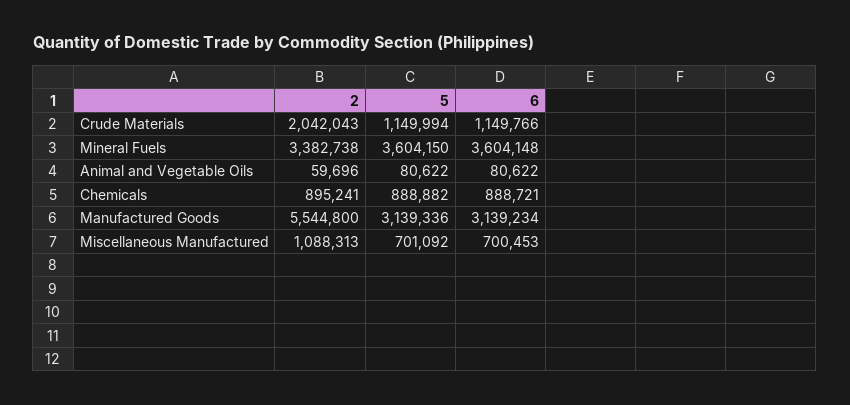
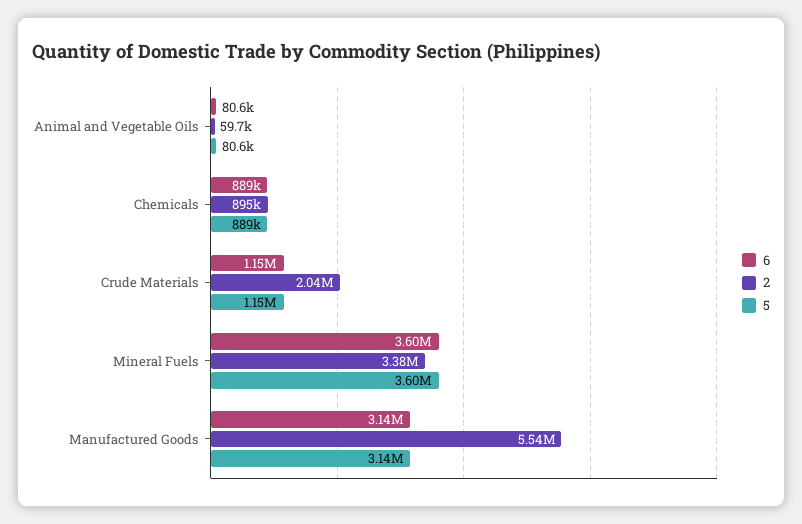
  {
    "2": {
      "Crude Materials": 2042043,
      "Mineral Fuels": 3382738,
      "Animal and Vegetable Oils": 59696,
      "Chemicals": 895241,
-     "Manufactured Goods": 5544800,
+     "Manufactured Goods": 5544800
-     "Miscellaneous Manufactured": 1088313
    },
    "5": {
      "Crude Materials": 1149994,
      "Mineral Fuels": 3604150,
      "Animal and Vegetable Oils": 80622,
      "Chemicals": 888882,
-     "Manufactured Goods": 3139336,
+     "Manufactured Goods": 3139336
-     "Miscellaneous Manufactured": 701092
    },
    "6": {
      "Crude Materials": 1149766,
      "Mineral Fuels": 3604148,
      "Animal and Vegetable Oils": 80622,
      "Chemicals": 888721,
-     "Manufactured Goods": 3139234,
+     "Manufactured Goods": 3139234
-     "Miscellaneous Manufactured": 700453
    }
  }

